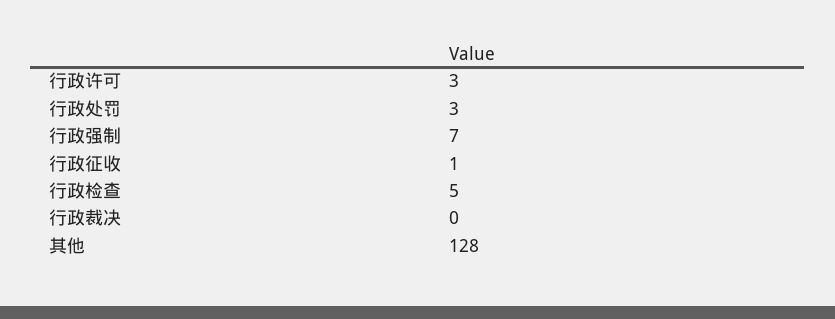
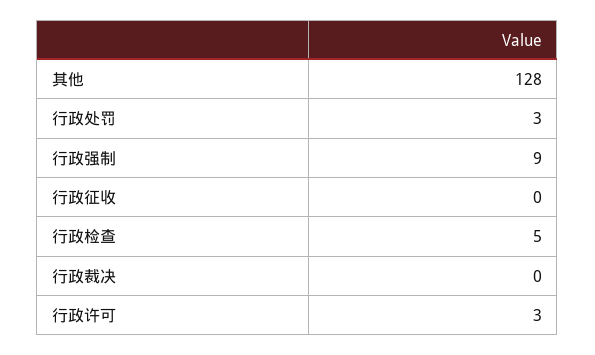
  {
    "行政许可": 3,
    "行政处罚": 3,
-   "行政强制": 7,
+   "行政强制": 9,
-   "行政征收": 1,
+   "行政征收": 0,
    "行政检查": 5,
    "行政裁决": 0,
    "其他": 128
  }

